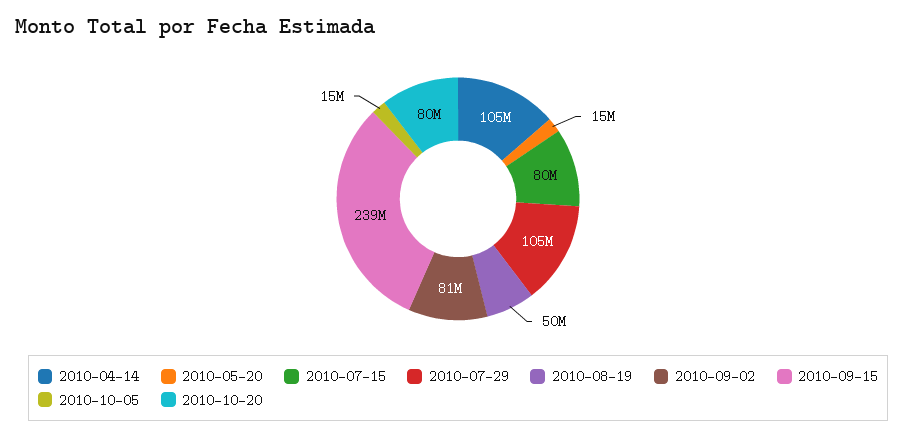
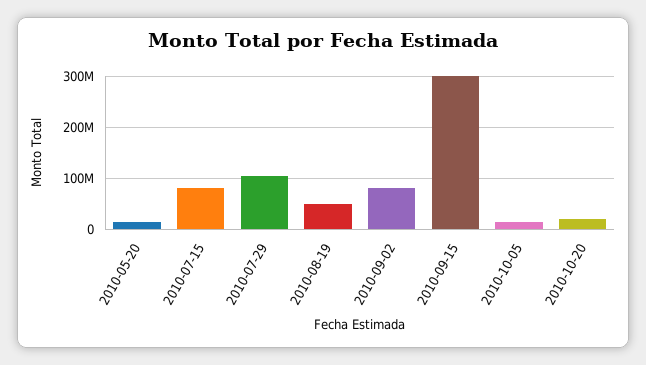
  {
-   "2010-04-14": 105000000,
    "2010-05-20": 15000000,
    "2010-07-15": 80000000,
    "2010-07-29": 105000000,
    "2010-08-19": 50000000,
    "2010-09-02": 81000000,
-   "2010-09-15": 239000000,
+   "2010-09-15": 300000000,
    "2010-10-05": 15000000,
-   "2010-10-20": 80000000
+   "2010-10-20": 20000000
  }

